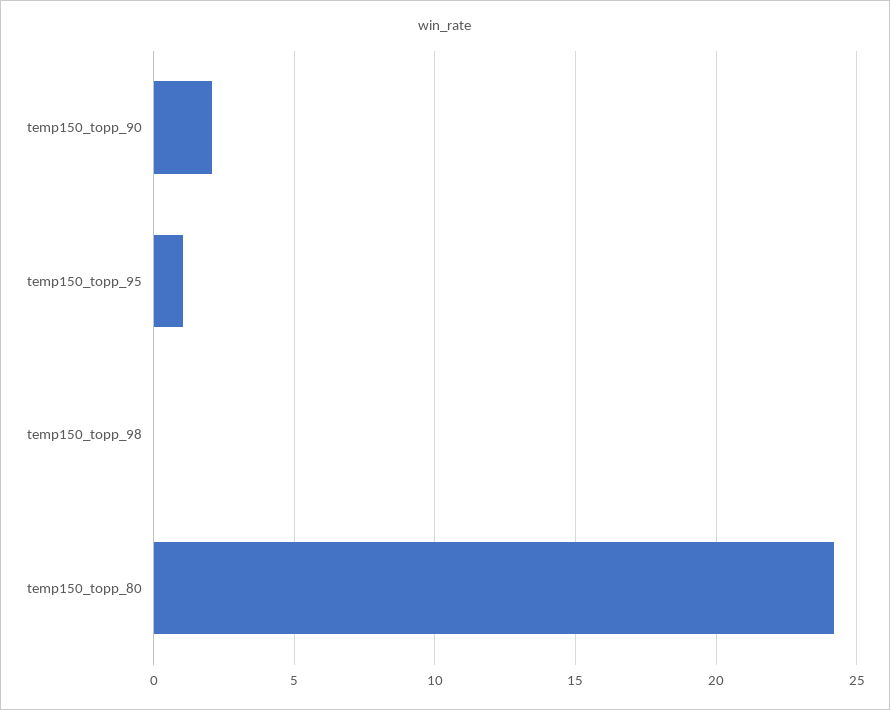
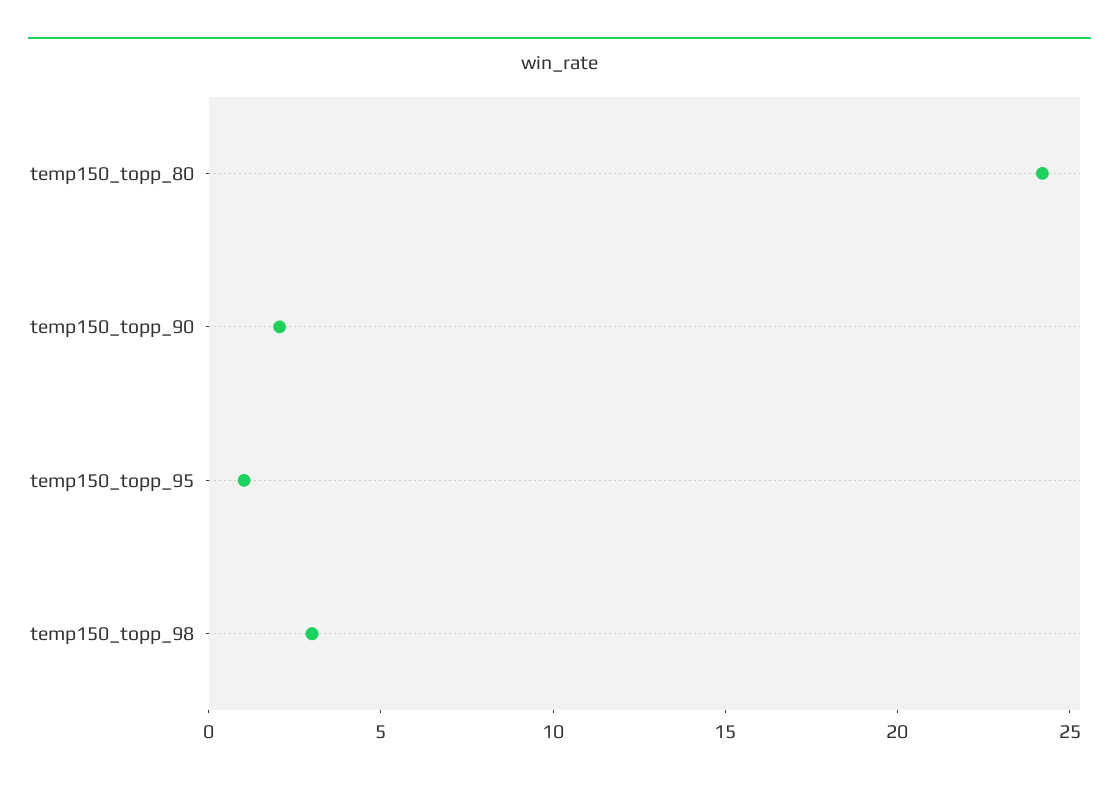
  {
    "temp150_topp_90": 2,
    "temp150_topp_95": 1,
-   "temp150_topp_98": 0,
+   "temp150_topp_98": 3,
    "temp150_topp_80": 24
  }

